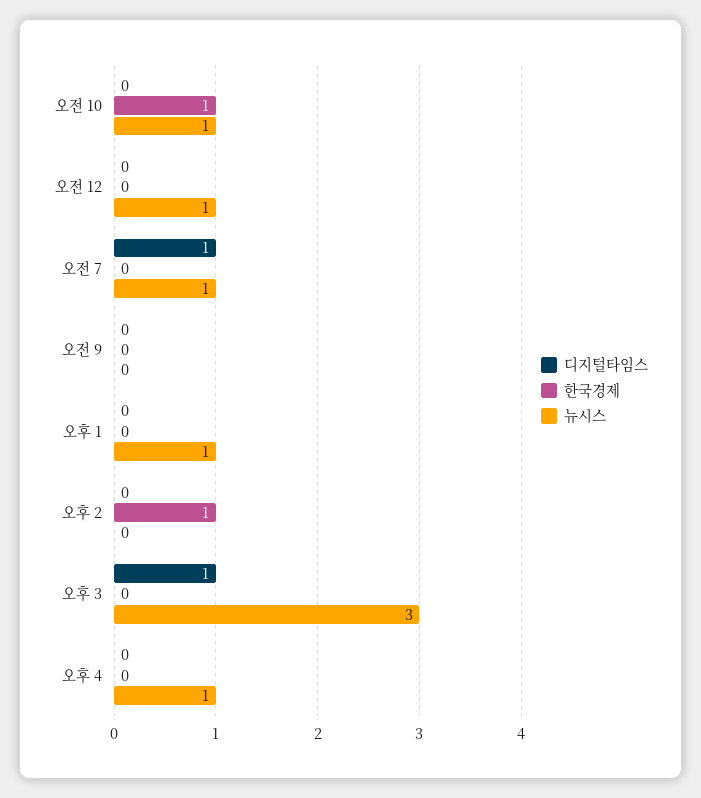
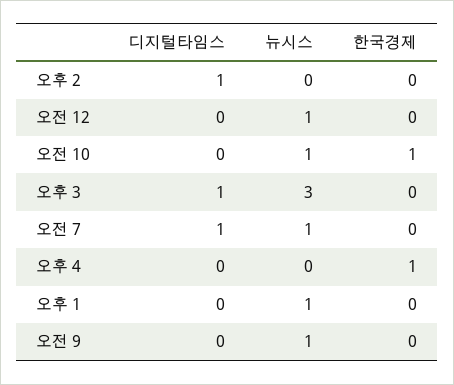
  {
    "디지털타임스": {
      "오전 10": 0,
      "오전 12": 0,
      "오전 7": 1,
      "오전 9": 0,
      "오후 1": 0,
-     "오후 2": 0,
+     "오후 2": 1,
      "오후 3": 1,
      "오후 4": 0
    },
    "한국경제": {
      "오전 10": 1,
      "오전 12": 0,
      "오전 7": 0,
      "오전 9": 0,
      "오후 1": 0,
-     "오후 2": 1,
+     "오후 2": 0,
      "오후 3": 0,
-     "오후 4": 0
+     "오후 4": 1
    },
    "뉴시스": {
      "오전 10": 1,
      "오전 12": 1,
      "오전 7": 1,
-     "오전 9": 0,
+     "오전 9": 1,
      "오후 1": 1,
      "오후 2": 0,
      "오후 3": 3,
-     "오후 4": 1
+     "오후 4": 0
    }
  }

